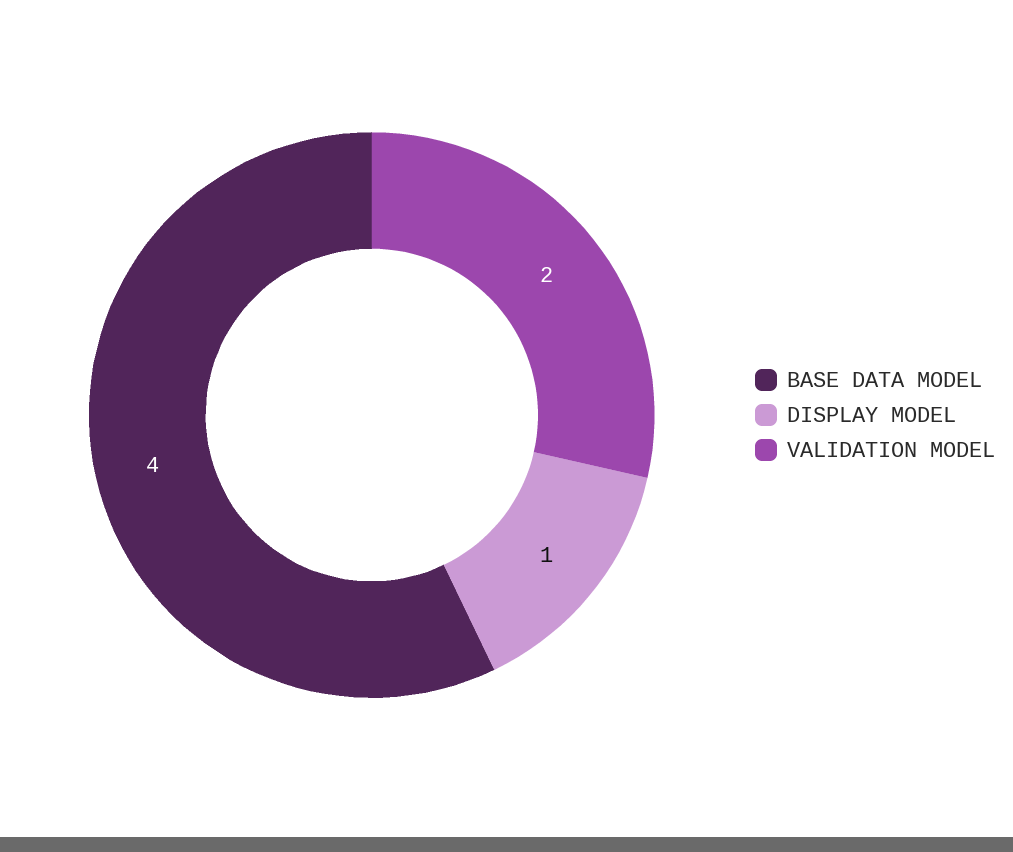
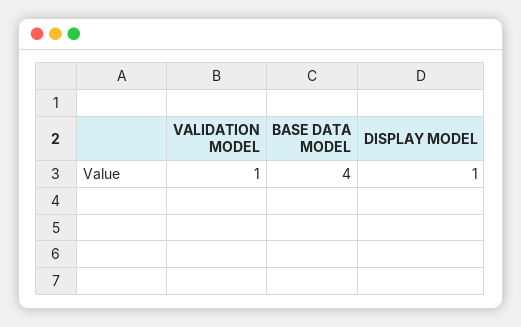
  {
    "BASE DATA MODEL": 4,
    "DISPLAY MODEL": 1,
-   "VALIDATION MODEL": 2
+   "VALIDATION MODEL": 1
  }

